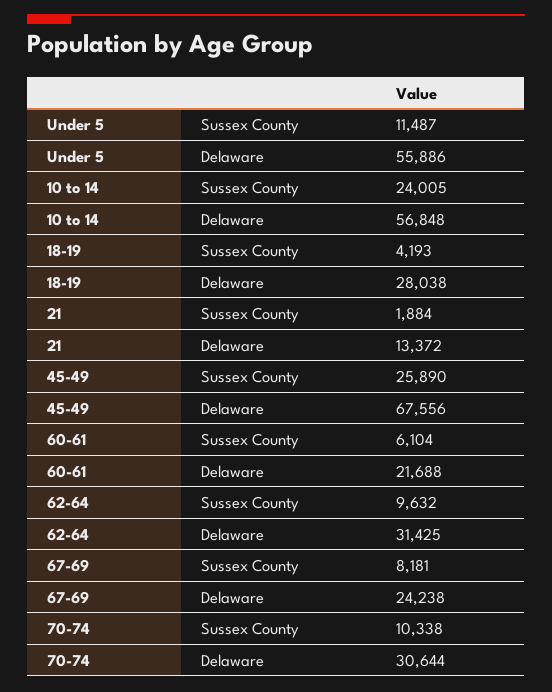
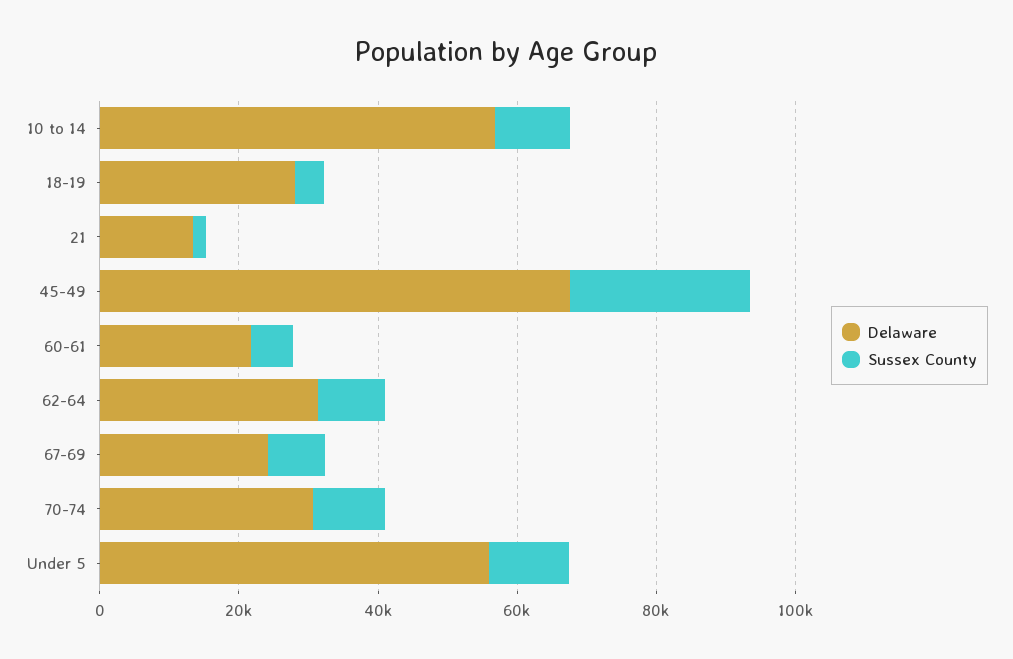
  {
    "Sussex County": {
      "Under 5": 11487,
-     "10 to 14": 24005,
+     "10 to 14": 10000,
      "18-19": 4193,
      "21": 1884,
      "45-49": 25890,
      "60-61": 6104,
      "62-64": 9632,
      "67-69": 8181,
      "70-74": 10338
    },
    "Delaware": {
      "Under 5": 55886,
      "10 to 14": 56848,
      "18-19": 28038,
      "21": 13372,
      "45-49": 67556,
      "60-61": 21688,
      "62-64": 31425,
      "67-69": 24238,
      "70-74": 30644
    }
  }

